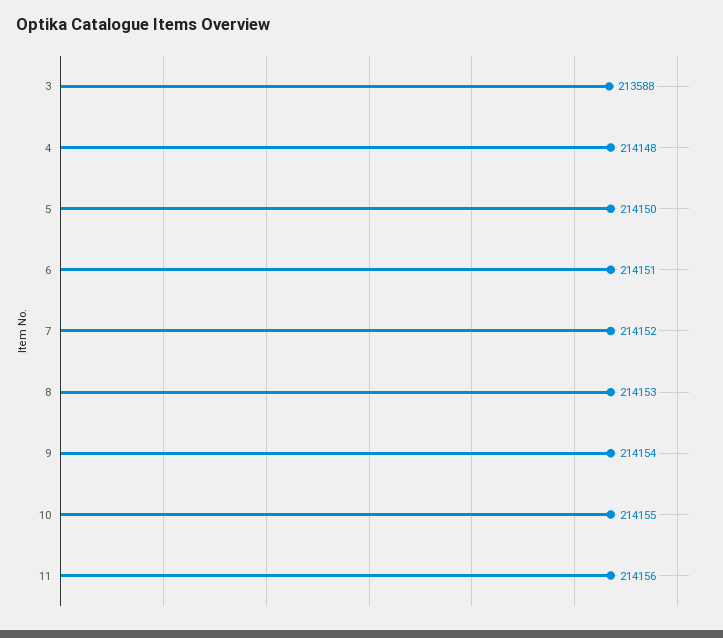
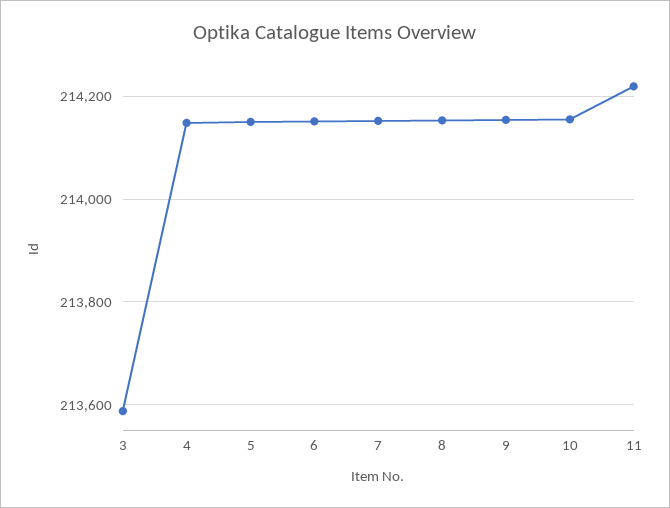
  {
    "3": 213588,
    "4": 214148,
    "5": 214150,
    "6": 214151,
    "7": 214152,
    "8": 214153,
    "9": 214154,
    "10": 214155,
-   "11": 214156
+   "11": 214220
  }

